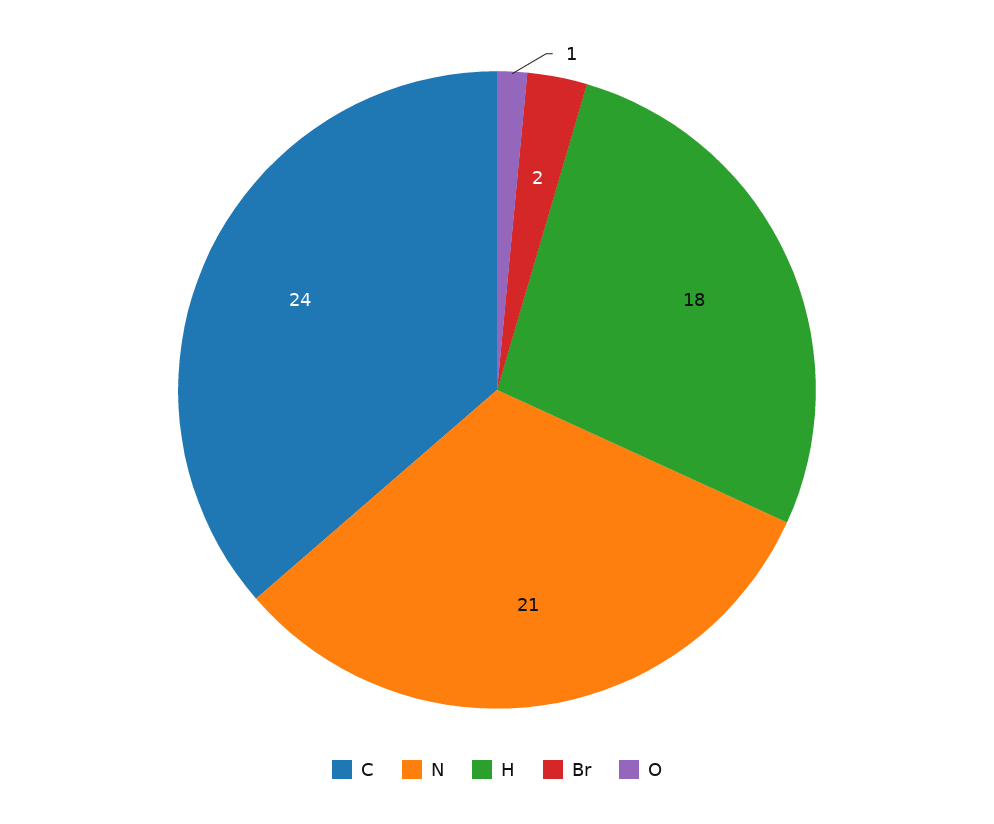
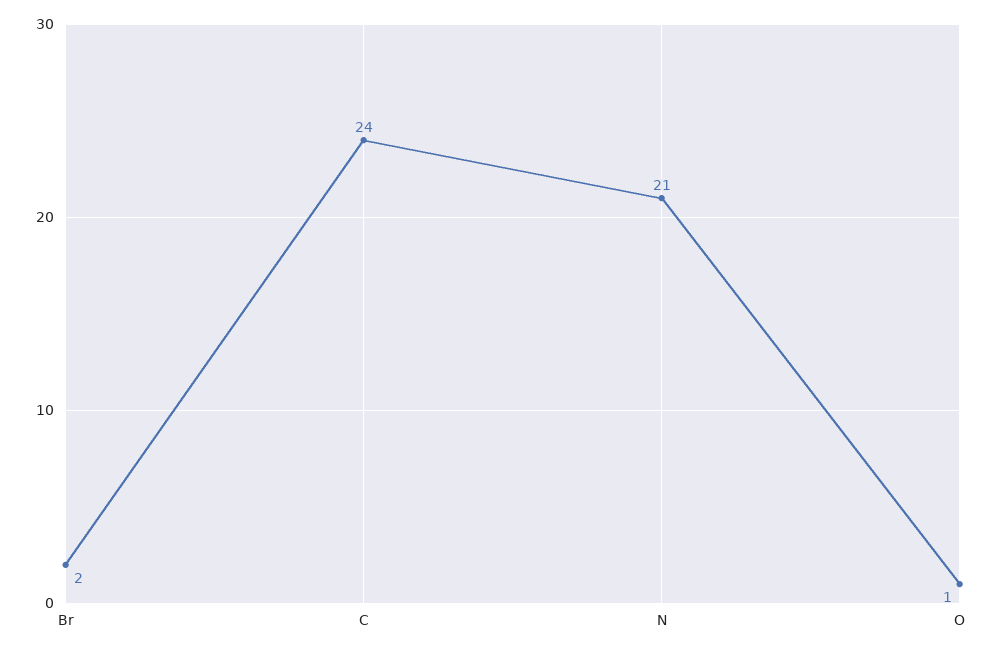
  {
    "C": 24,
    "N": 21,
-   "H": 18,
    "Br": 2,
    "O": 1
  }

